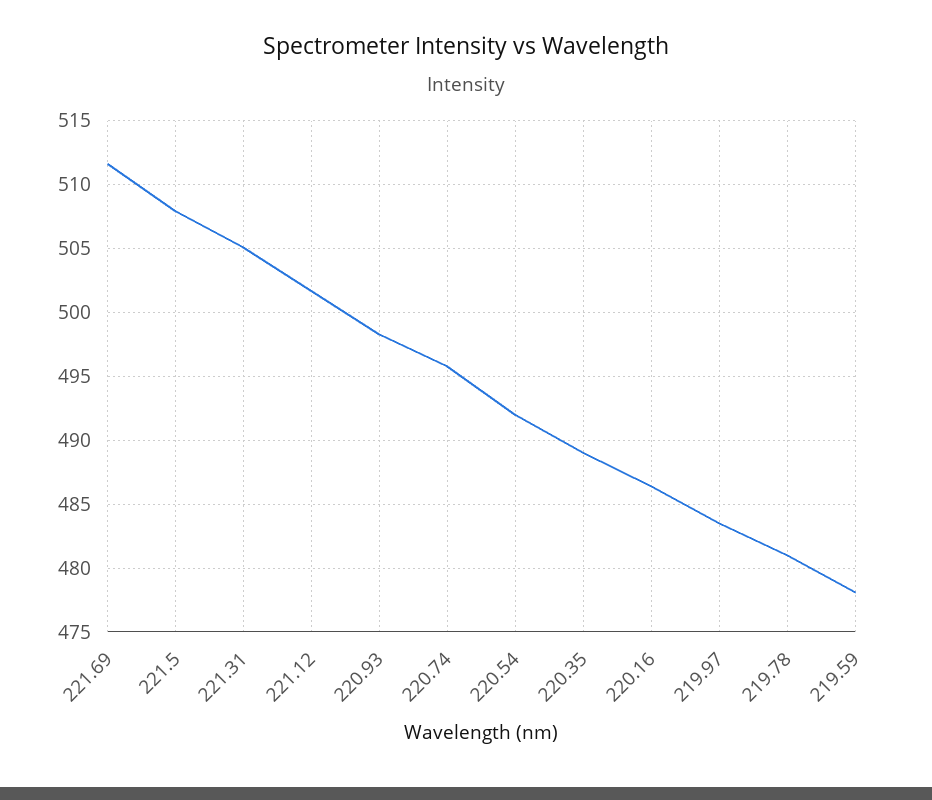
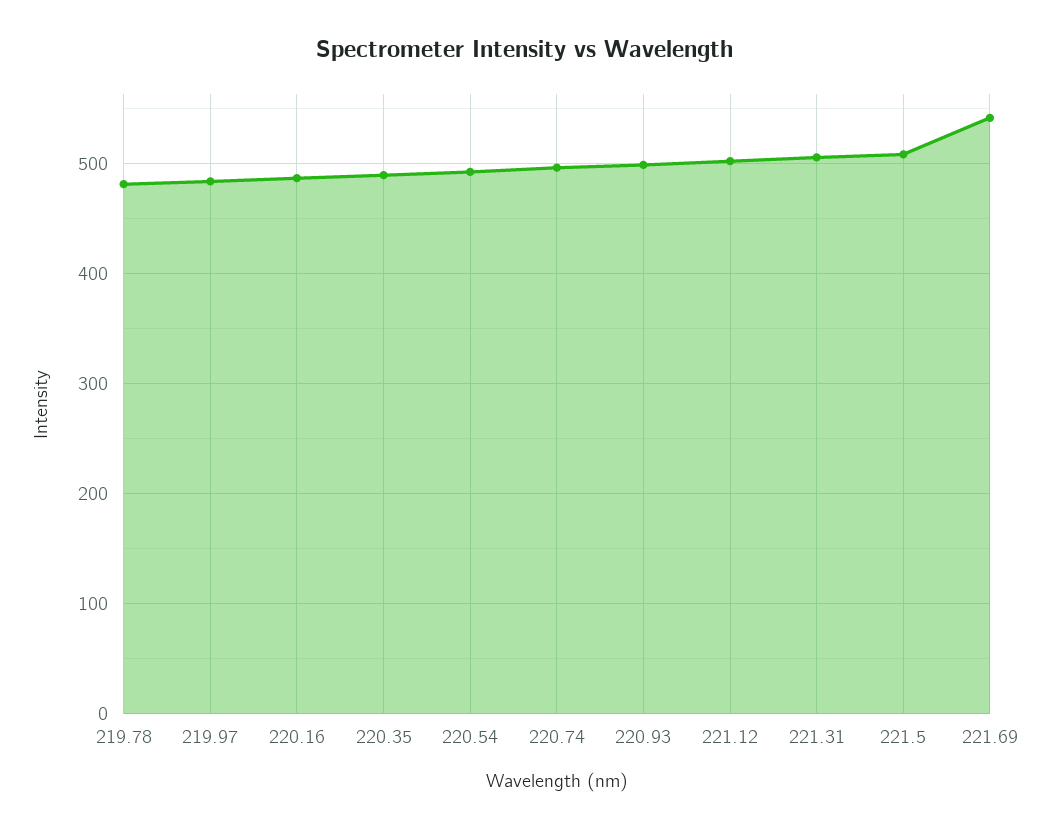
  {
-   "221.69": 511.5,
+   "221.69": 540,
    "221.5": 508,
    "221.31": 505,
    "221.12": 501.5,
    "220.93": 498.5,
    "220.74": 496,
    "220.54": 492,
    "220.35": 489,
    "220.16": 486.5,
    "219.97": 483.5,
-   "219.78": 481,
+   "219.78": 481
-   "219.59": 478
  }

